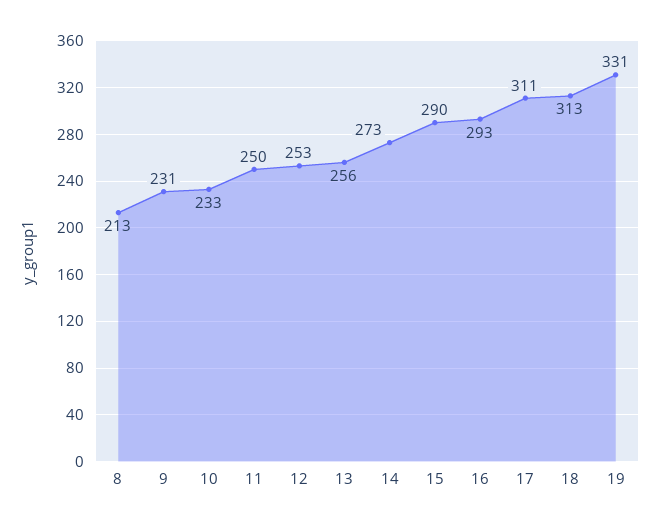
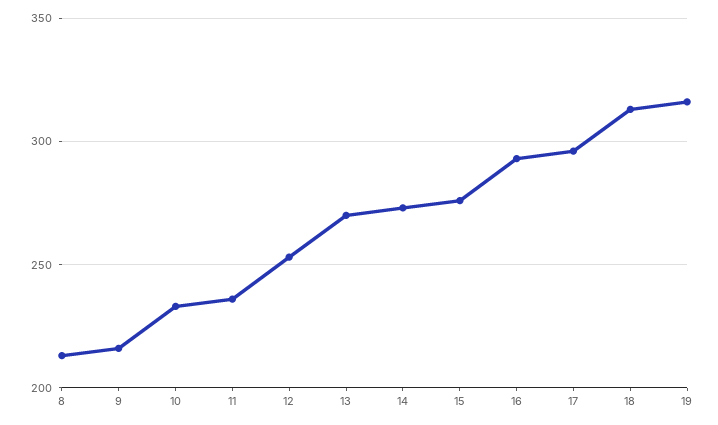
  {
    "8": 213,
-   "9": 231,
+   "9": 215,
    "10": 233,
-   "11": 250,
+   "11": 235,
    "12": 253,
-   "13": 256,
+   "13": 270,
    "14": 273,
-   "15": 290,
+   "15": 275,
    "16": 293,
-   "17": 311,
+   "17": 295,
    "18": 313,
-   "19": 331
+   "19": 315
  }

